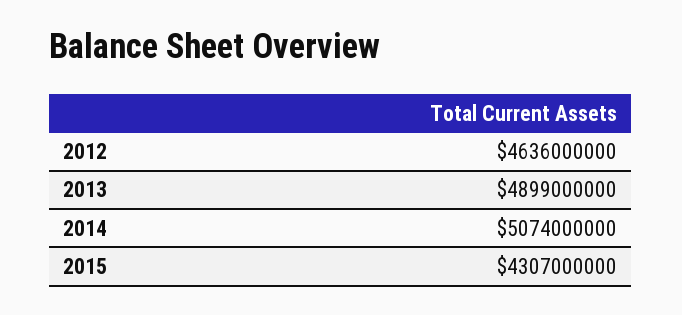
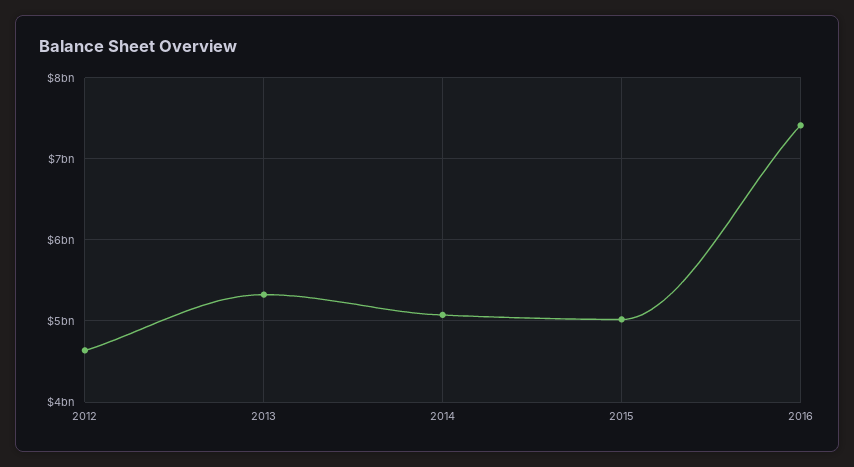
  {
    "2012": 4636000000,
-   "2013": 4899000000,
+   "2013": 5300000000,
    "2014": 5074000000,
-   "2015": 4307000000
+   "2015": 5000000000,
+   "2016": 7400000000
  }

